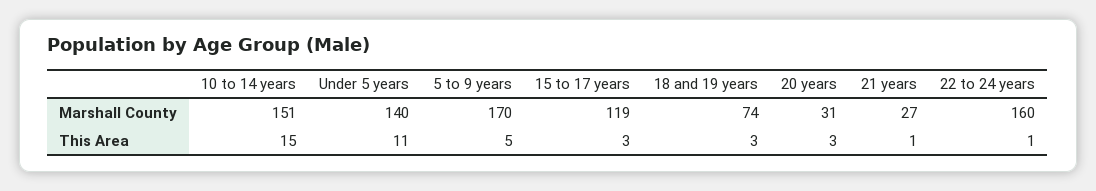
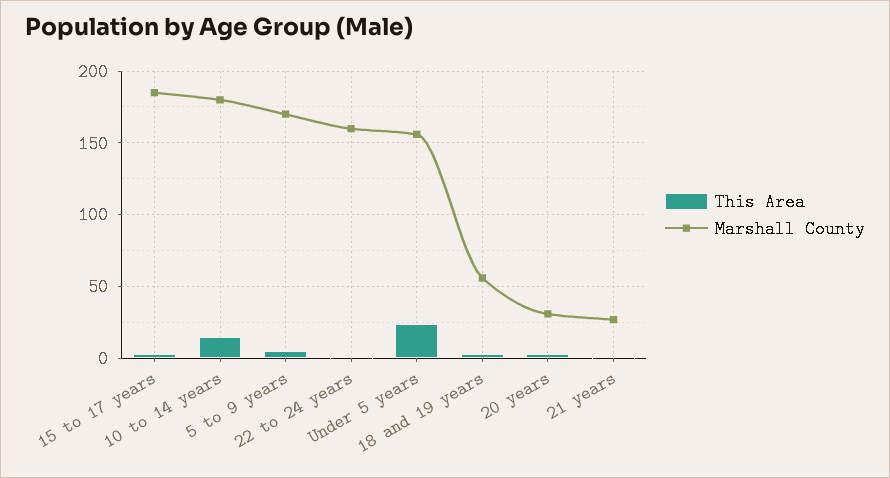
  {
    "Marshall County": {
-     "10 to 14 years": 151,
+     "10 to 14 years": 180,
-     "Under 5 years": 140,
+     "Under 5 years": 155,
      "5 to 9 years": 170,
-     "15 to 17 years": 119,
+     "15 to 17 years": 185,
-     "18 and 19 years": 74,
+     "18 and 19 years": 55,
      "20 years": 31,
      "21 years": 27,
      "22 to 24 years": 160
    },
    "This Area": {
      "10 to 14 years": 15,
-     "Under 5 years": 11,
+     "Under 5 years": 25,
      "5 to 9 years": 5,
      "15 to 17 years": 3,
      "18 and 19 years": 3,
      "20 years": 3,
      "21 years": 1,
      "22 to 24 years": 1
    }
  }

